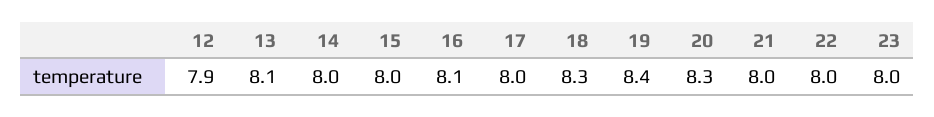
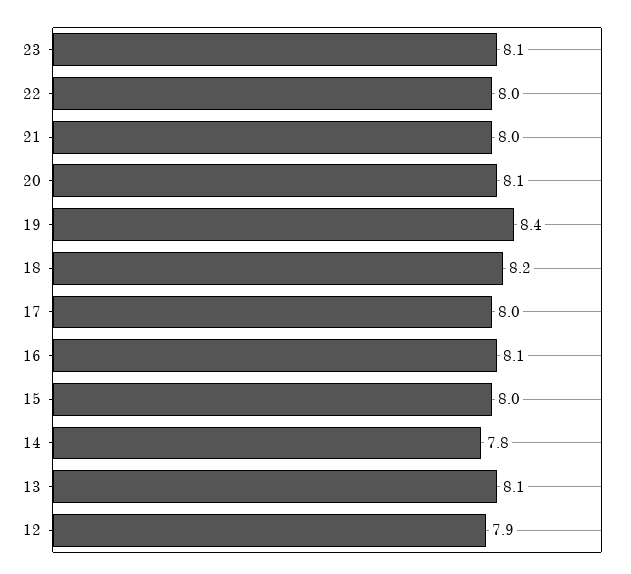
  {
    "12": 7.9,
    "13": 8.1,
-   "14": 8,
+   "14": 7.8,
    "15": 8,
    "16": 8.1,
    "17": 8,
-   "18": 8.3,
+   "18": 8.2,
    "19": 8.4,
-   "20": 8.3,
+   "20": 8.1,
    "21": 8,
    "22": 8,
-   "23": 8
+   "23": 8.1
  }

